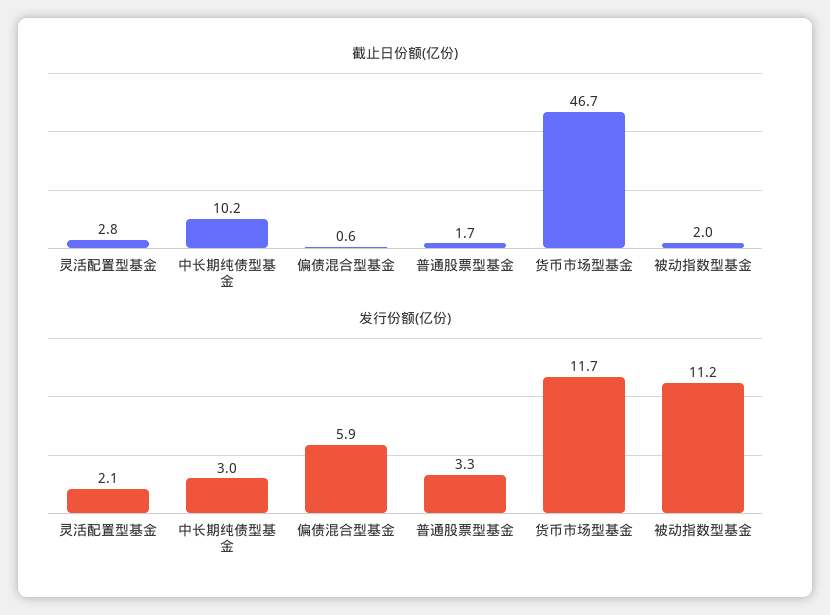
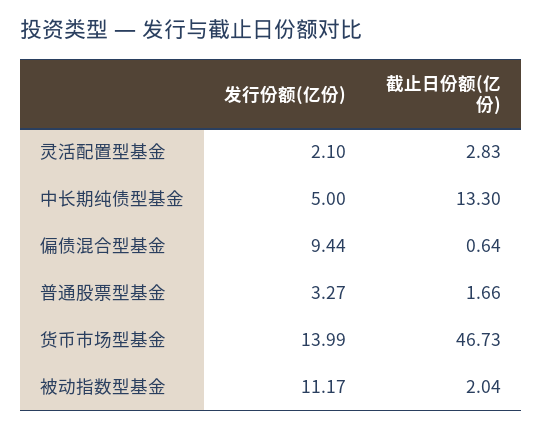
  {
    "截止日份额(亿份)": {
      "灵活配置型基金": 2.83,
-     "中长期纯债型基金": 10.2,
+     "中长期纯债型基金": 13.3,
      "偏债混合型基金": 0.64,
      "普通股票型基金": 1.66,
      "货币市场型基金": 46.73,
      "被动指数型基金": 2.04
    },
    "发行份额(亿份)": {
      "灵活配置型基金": 2.1,
-     "中长期纯债型基金": 3,
+     "中长期纯债型基金": 5,
-     "偏债混合型基金": 5.9,
+     "偏债混合型基金": 9.44,
      "普通股票型基金": 3.27,
-     "货币市场型基金": 11.7,
+     "货币市场型基金": 13.99,
      "被动指数型基金": 11.17
    }
  }

